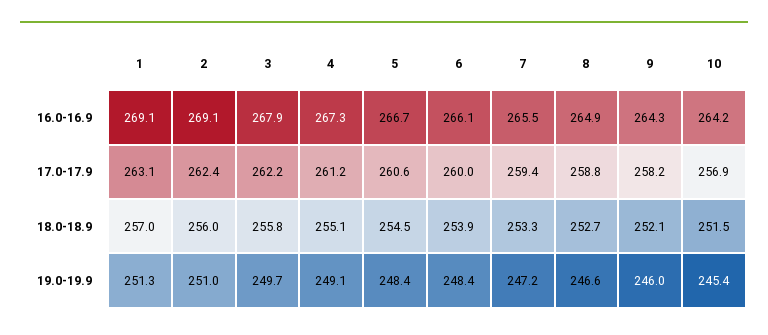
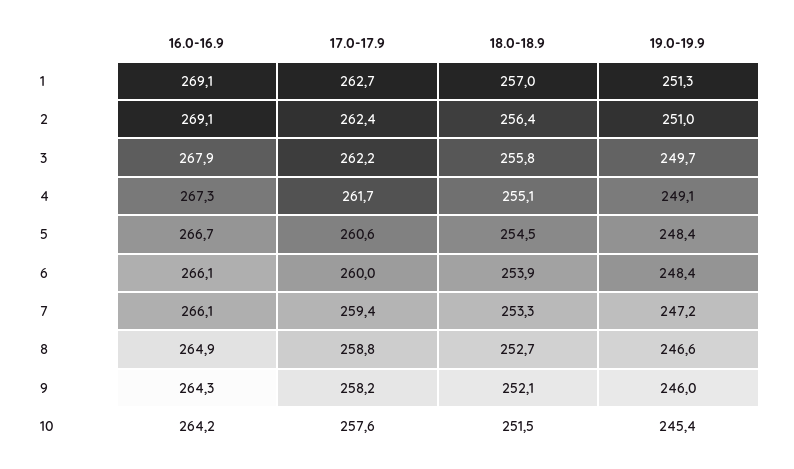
  {
    "1": {
      "16.0-16.9": 269.1,
-     "17.0-17.9": 263.1,
+     "17.0-17.9": 262.7,
      "18.0-18.9": 257,
      "19.0-19.9": 251.3
    },
    "2": {
      "16.0-16.9": 269.1,
      "17.0-17.9": 262.4,
-     "18.0-18.9": 256,
+     "18.0-18.9": 256.4,
      "19.0-19.9": 251
    },
    "3": {
      "16.0-16.9": 267.9,
      "17.0-17.9": 262.2,
      "18.0-18.9": 255.8,
      "19.0-19.9": 249.7
    },
    "4": {
      "16.0-16.9": 267.3,
-     "17.0-17.9": 261.2,
+     "17.0-17.9": 261.7,
      "18.0-18.9": 255.1,
      "19.0-19.9": 249.1
    },
    "5": {
      "16.0-16.9": 266.7,
      "17.0-17.9": 260.6,
      "18.0-18.9": 254.5,
      "19.0-19.9": 248.4
    },
    "6": {
      "16.0-16.9": 266.1,
      "17.0-17.9": 260,
      "18.0-18.9": 253.9,
      "19.0-19.9": 248.4
    },
    "7": {
-     "16.0-16.9": 265.5,
+     "16.0-16.9": 266.1,
      "17.0-17.9": 259.4,
      "18.0-18.9": 253.3,
      "19.0-19.9": 247.2
    },
    "8": {
      "16.0-16.9": 264.9,
      "17.0-17.9": 258.8,
      "18.0-18.9": 252.7,
      "19.0-19.9": 246.6
    },
    "9": {
      "16.0-16.9": 264.3,
      "17.0-17.9": 258.2,
      "18.0-18.9": 252.1,
      "19.0-19.9": 246
    },
    "10": {
      "16.0-16.9": 264.2,
-     "17.0-17.9": 256.9,
+     "17.0-17.9": 257.6,
      "18.0-18.9": 251.5,
      "19.0-19.9": 245.4
    }
  }

